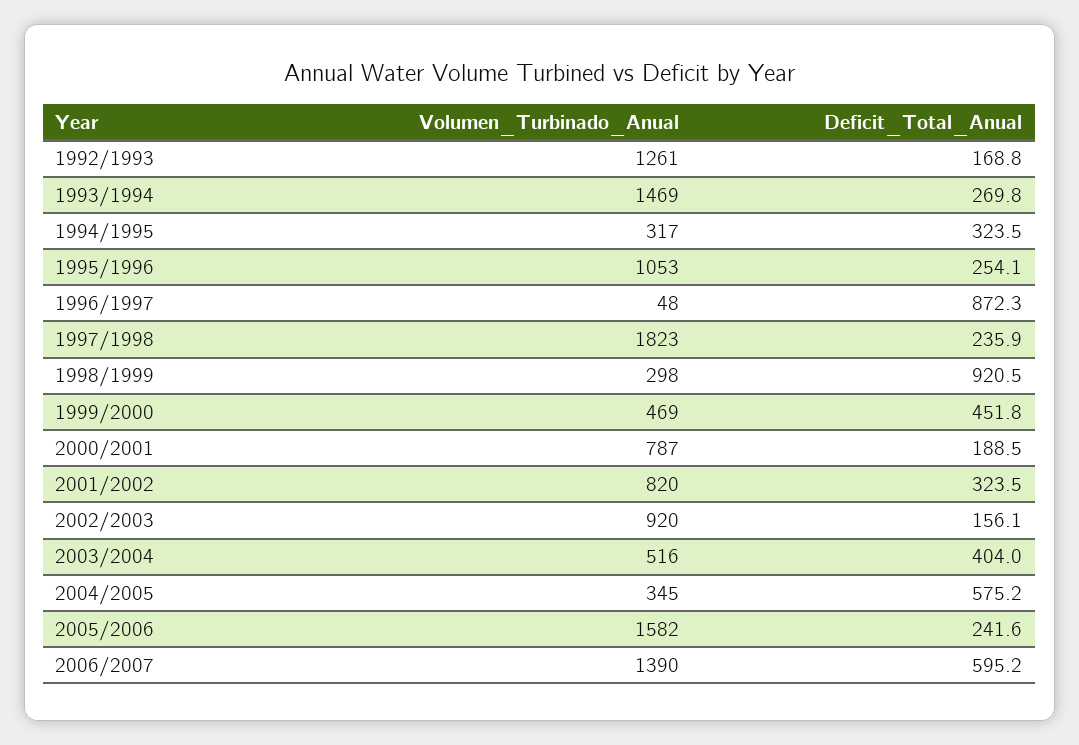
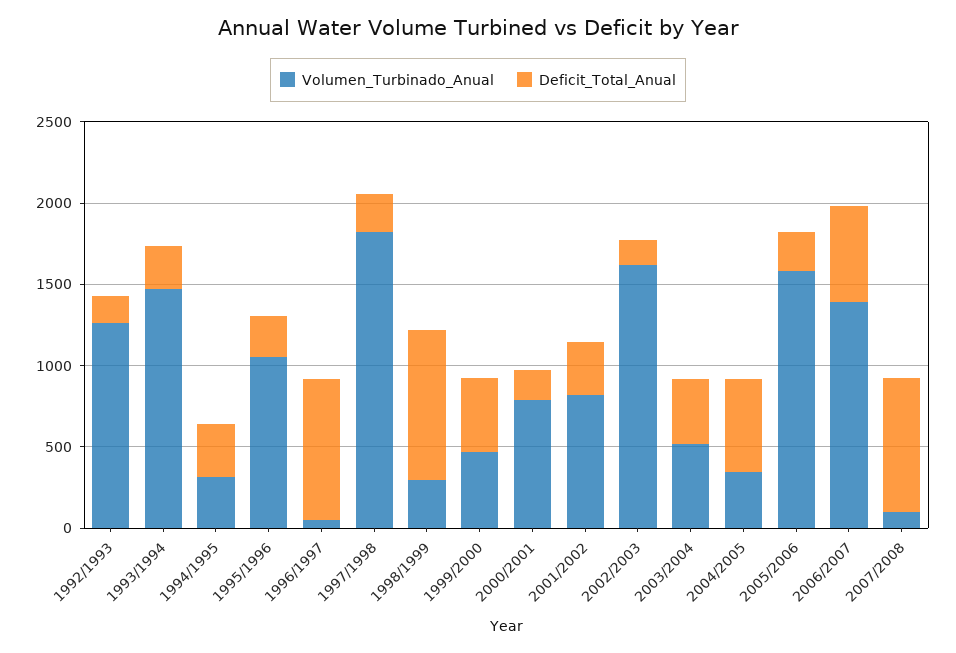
  {
    "Volumen_Turbinado_Anual": {
      "1992/1993": 1261,
      "1993/1994": 1469,
      "1994/1995": 317,
      "1995/1996": 1053,
      "1996/1997": 48,
      "1997/1998": 1823,
      "1998/1999": 298,
      "1999/2000": 469,
      "2000/2001": 787,
      "2001/2002": 820,
-     "2002/2003": 920,
+     "2002/2003": 1600,
      "2003/2004": 516,
      "2004/2005": 345,
      "2005/2006": 1582,
-     "2006/2007": 1390
+     "2006/2007": 1390,
+     "2007/2008": 100
    },
    "Deficit_Total_Anual": {
      "1992/1993": 168.8,
      "1993/1994": 269.8,
      "1994/1995": 323.5,
      "1995/1996": 254.1,
      "1996/1997": 872.3,
      "1997/1998": 235.9,
      "1998/1999": 920.5,
      "1999/2000": 451.8,
      "2000/2001": 188.5,
      "2001/2002": 323.5,
      "2002/2003": 156.1,
      "2003/2004": 404,
      "2004/2005": 575.2,
      "2005/2006": 241.6,
-     "2006/2007": 595.2
+     "2006/2007": 595.2,
+     "2007/2008": 800
    }
  }

